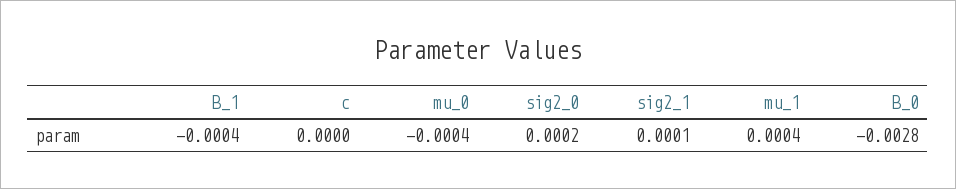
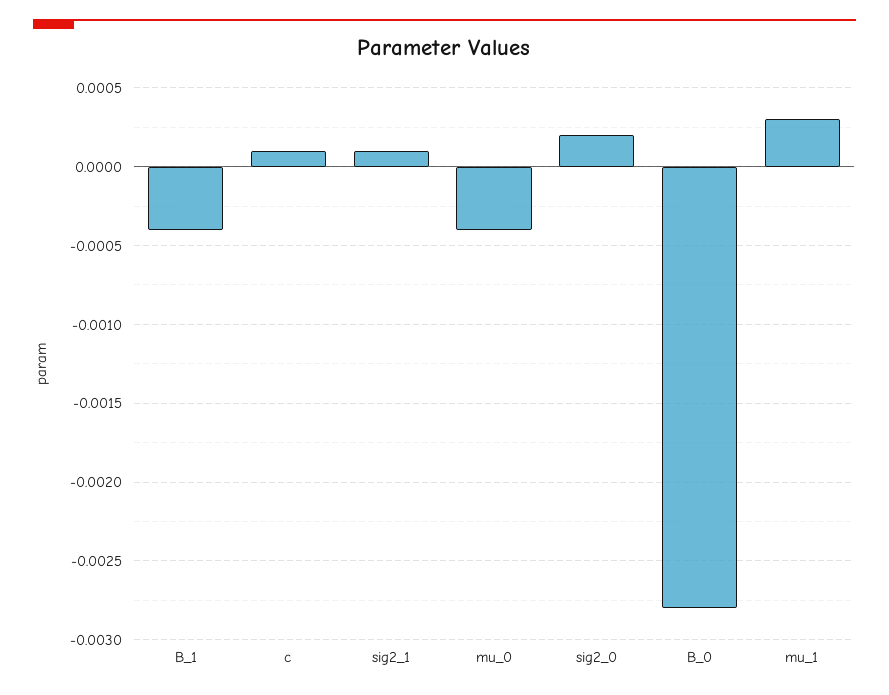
  {
    "B_1": -0.0004,
-   "c": 0,
+   "c": 0.0001,
    "mu_0": -0.0004,
    "sig2_0": 0.0002,
    "sig2_1": 0.0001,
-   "mu_1": 0.0004,
+   "mu_1": 0.0003,
    "B_0": -0.0028
  }

